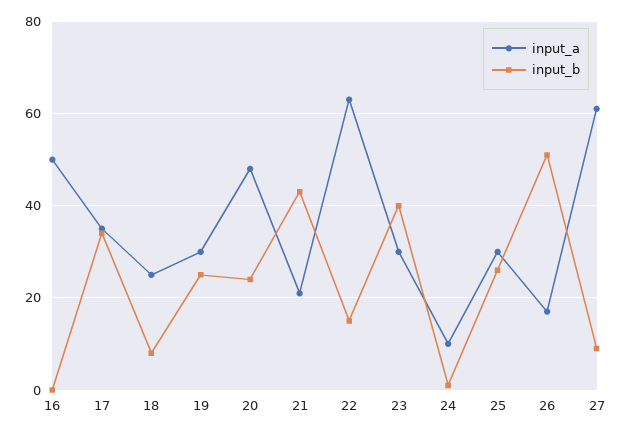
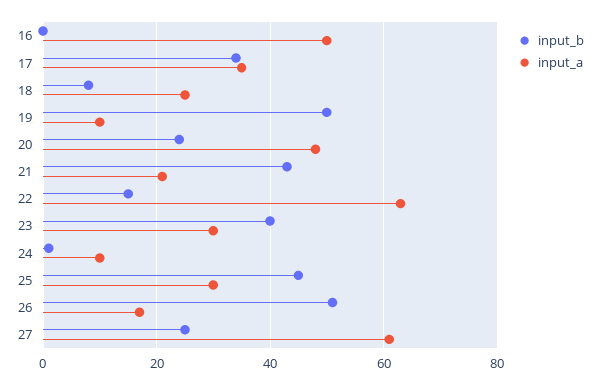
  {
    "input_a": {
      "16": 50,
      "17": 35,
      "18": 25,
-     "19": 30,
+     "19": 10,
      "20": 50,
      "21": 20,
      "22": 65,
      "23": 30,
      "24": 10,
      "25": 30,
      "26": 15,
      "27": 60
    },
    "input_b": {
      "16": 0,
      "17": 35,
      "18": 10,
-     "19": 25,
+     "19": 50,
      "20": 25,
      "21": 45,
      "22": 15,
      "23": 40,
      "24": 0,
-     "25": 25,
+     "25": 45,
      "26": 50,
-     "27": 10
+     "27": 25
    }
  }

